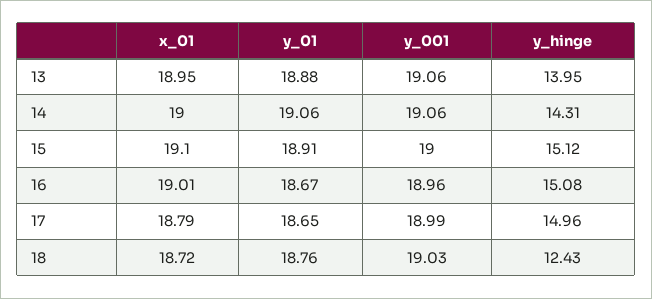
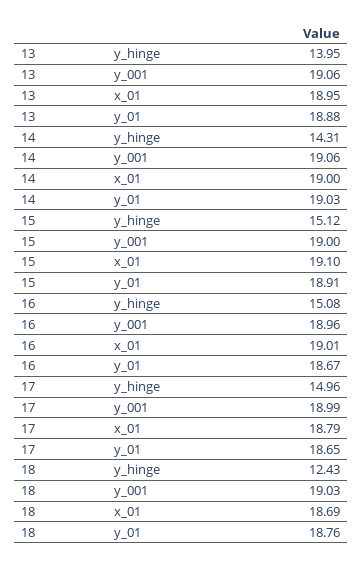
  {
    "x_01": {
      "13": 18.95,
      "14": 19,
      "15": 19.1,
      "16": 19.01,
      "17": 18.79,
-     "18": 18.72
+     "18": 18.69
    },
    "y_01": {
      "13": 18.88,
-     "14": 19.06,
+     "14": 19.03,
      "15": 18.91,
      "16": 18.67,
      "17": 18.65,
      "18": 18.76
    },
    "y_001": {
      "13": 19.06,
      "14": 19.06,
      "15": 19,
      "16": 18.96,
      "17": 18.99,
      "18": 19.03
    },
    "y_hinge": {
      "13": 13.95,
      "14": 14.31,
      "15": 15.12,
      "16": 15.08,
      "17": 14.96,
      "18": 12.43
    }
  }

